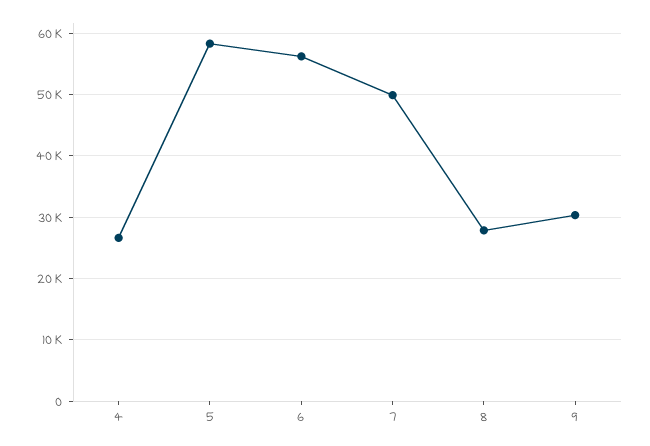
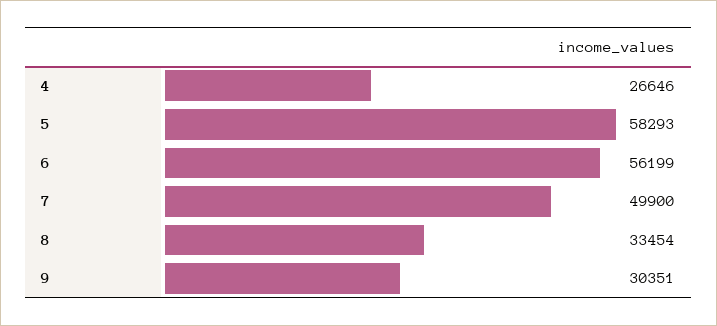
  {
    "4": 26646,
    "5": 58293,
    "6": 56199,
    "7": 49900,
-   "8": 28000,
+   "8": 33454,
    "9": 30351
  }

